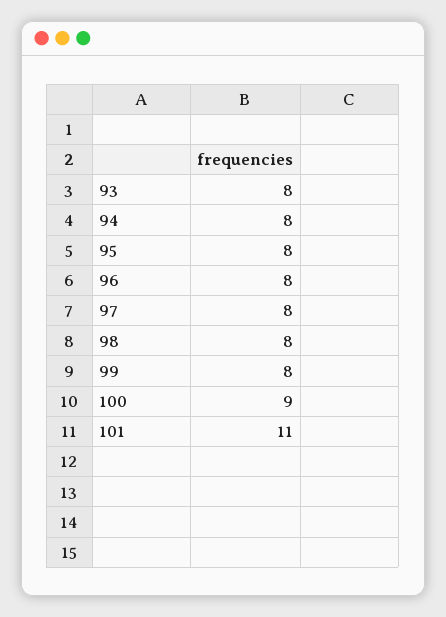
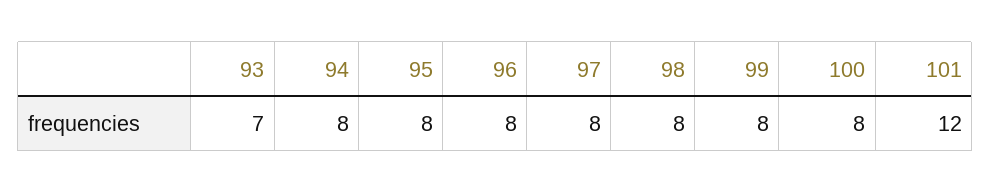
  {
-   "93": 8,
+   "93": 7,
    "94": 8,
    "95": 8,
    "96": 8,
    "97": 8,
    "98": 8,
    "99": 8,
-   "100": 9,
+   "100": 8,
-   "101": 11
+   "101": 12
  }

